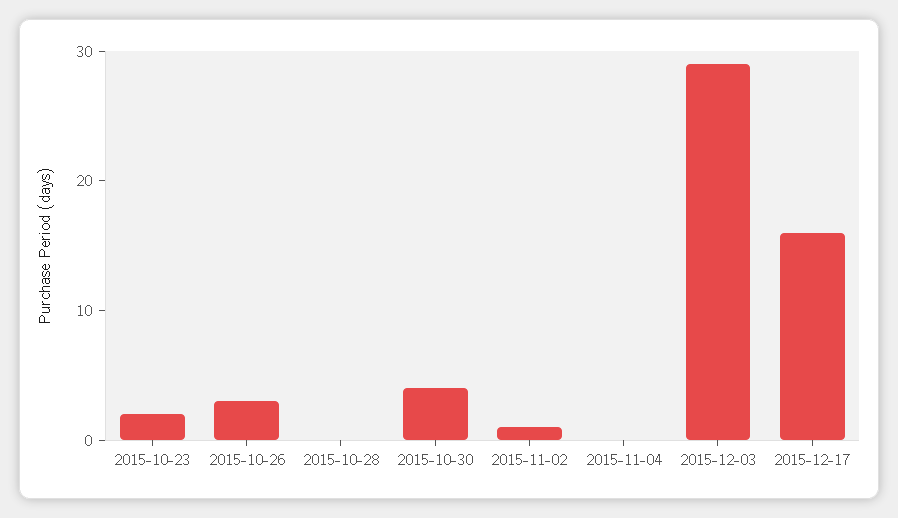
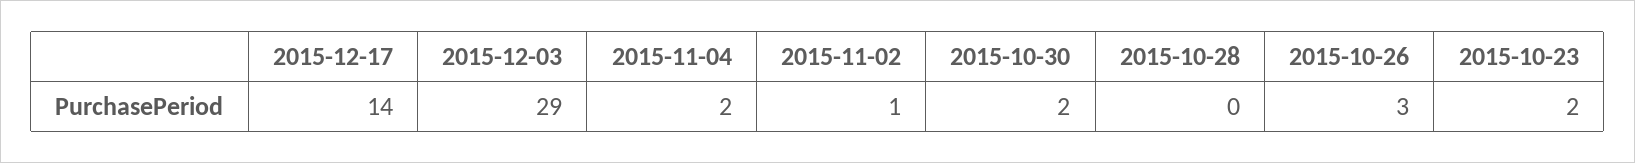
  {
    "2015-10-23": 2,
    "2015-10-26": 3,
    "2015-10-28": 0,
-   "2015-10-30": 4,
+   "2015-10-30": 2,
    "2015-11-02": 1,
-   "2015-11-04": 0,
+   "2015-11-04": 2,
    "2015-12-03": 29,
-   "2015-12-17": 16
+   "2015-12-17": 14
  }

